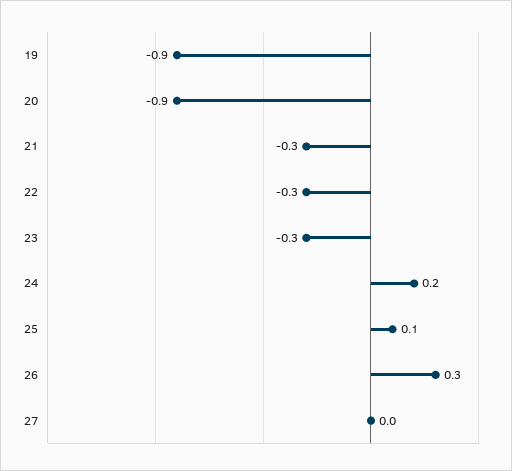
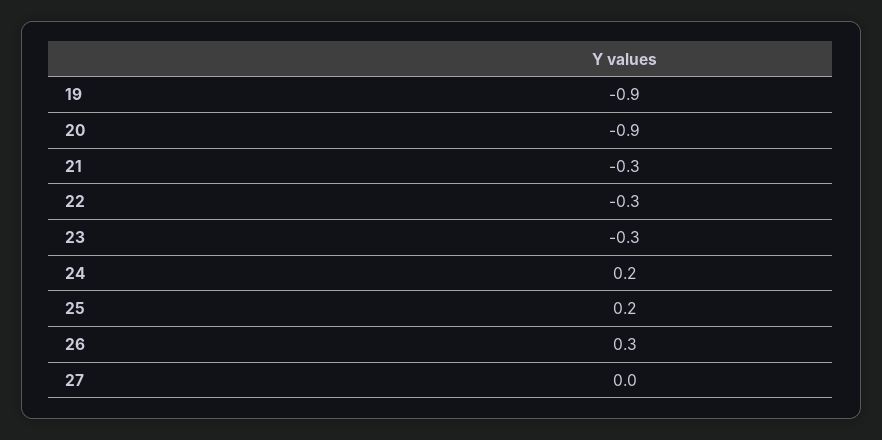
  {
    "19": -0.9,
    "20": -0.9,
    "21": -0.3,
    "22": -0.3,
    "23": -0.3,
    "24": 0.2,
-   "25": 0.1,
+   "25": 0.2,
    "26": 0.3,
    "27": 0
  }

